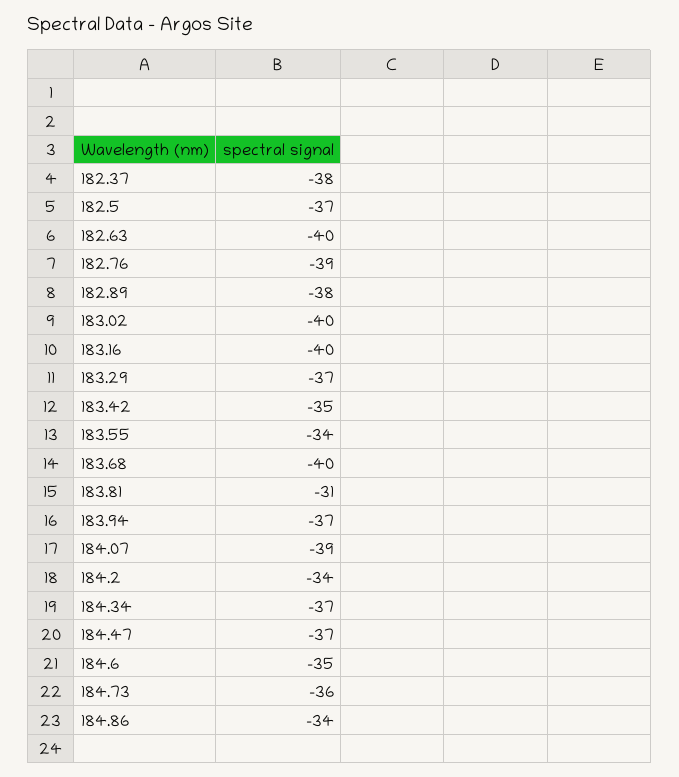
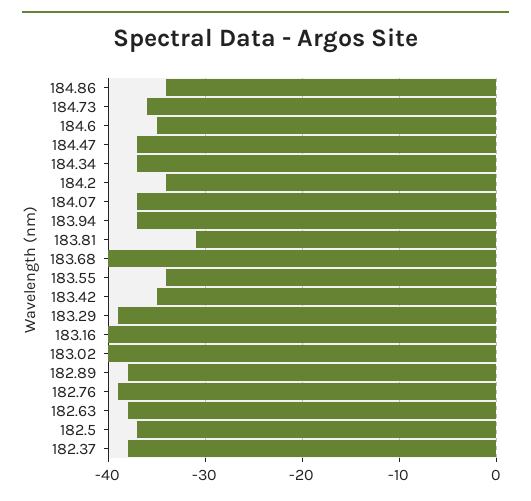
  {
    "182.37": -38,
    "182.5": -37,
-   "182.63": -40,
+   "182.63": -38,
    "182.76": -39,
    "182.89": -38,
    "183.02": -40,
    "183.16": -40,
-   "183.29": -37,
+   "183.29": -39,
    "183.42": -35,
    "183.55": -34,
    "183.68": -40,
    "183.81": -31,
    "183.94": -37,
-   "184.07": -39,
+   "184.07": -37,
    "184.2": -34,
    "184.34": -37,
    "184.47": -37,
    "184.6": -35,
    "184.73": -36,
    "184.86": -34
  }

